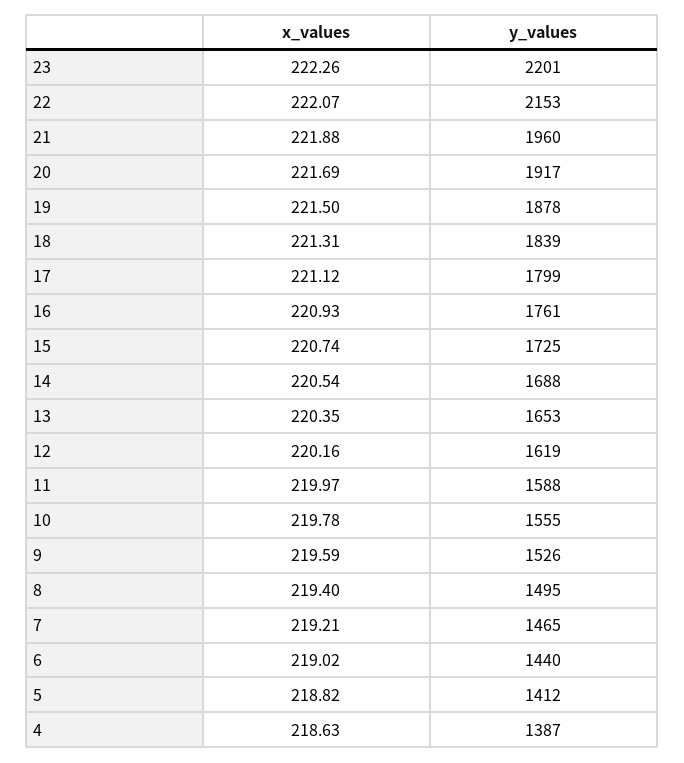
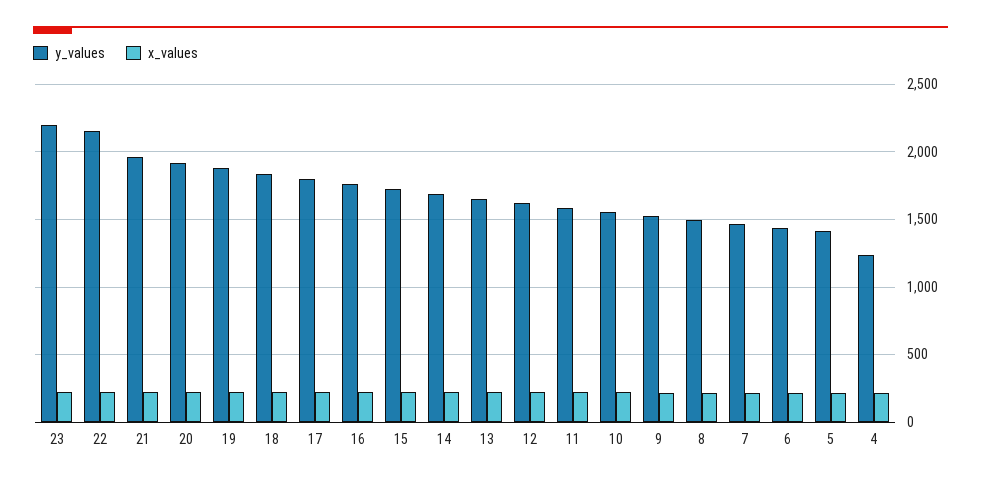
  {
    "x_values": {
      "23": 222.26,
      "22": 222.07,
      "21": 221.88,
      "20": 221.69,
      "19": 221.5,
      "18": 221.31,
      "17": 221.12,
      "16": 220.93,
      "15": 220.74,
      "14": 220.54,
      "13": 220.35,
      "12": 220.16,
      "11": 219.97,
      "10": 219.78,
      "9": 219.59,
      "8": 219.4,
      "7": 219.21,
      "6": 219.02,
      "5": 218.82,
      "4": 218.63
    },
    "y_values": {
      "23": 2201,
      "22": 2153,
      "21": 1960,
      "20": 1917,
      "19": 1878,
      "18": 1839,
      "17": 1799,
      "16": 1761,
      "15": 1725,
      "14": 1688,
      "13": 1653,
      "12": 1619,
      "11": 1588,
      "10": 1555,
      "9": 1526,
      "8": 1495,
      "7": 1465,
      "6": 1440,
      "5": 1412,
-     "4": 1387
+     "4": 1250
    }
  }

